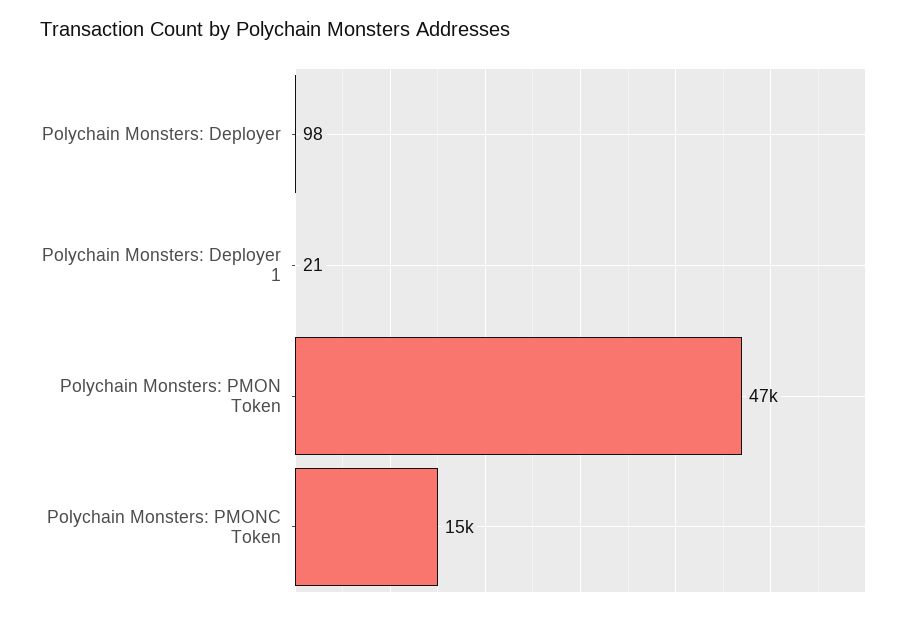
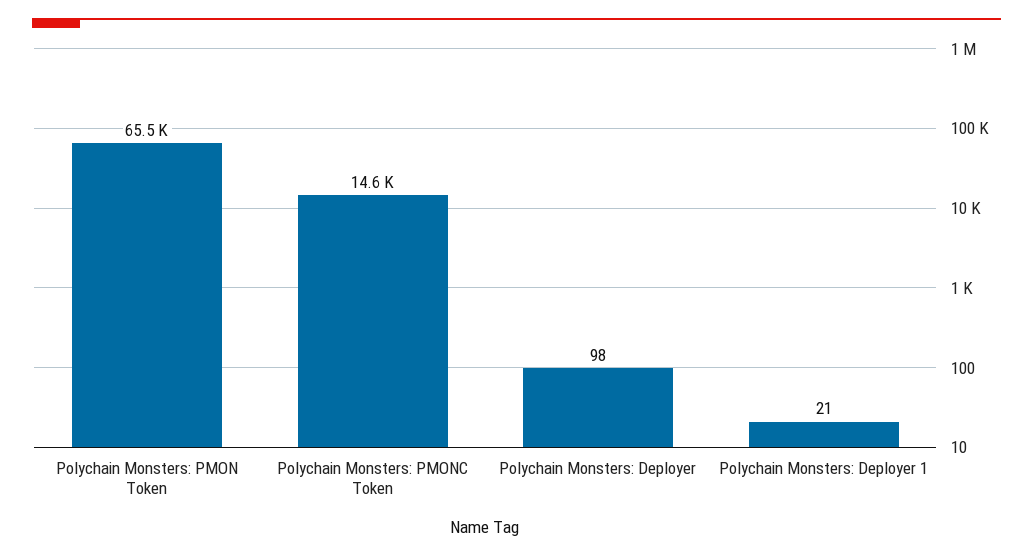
  {
    "Polychain Monsters: Deployer": 98,
    "Polychain Monsters: Deployer 1": 21,
-   "Polychain Monsters: PMON Token": 47000,
+   "Polychain Monsters: PMON Token": 65500,
    "Polychain Monsters: PMONC Token": 14600
  }

